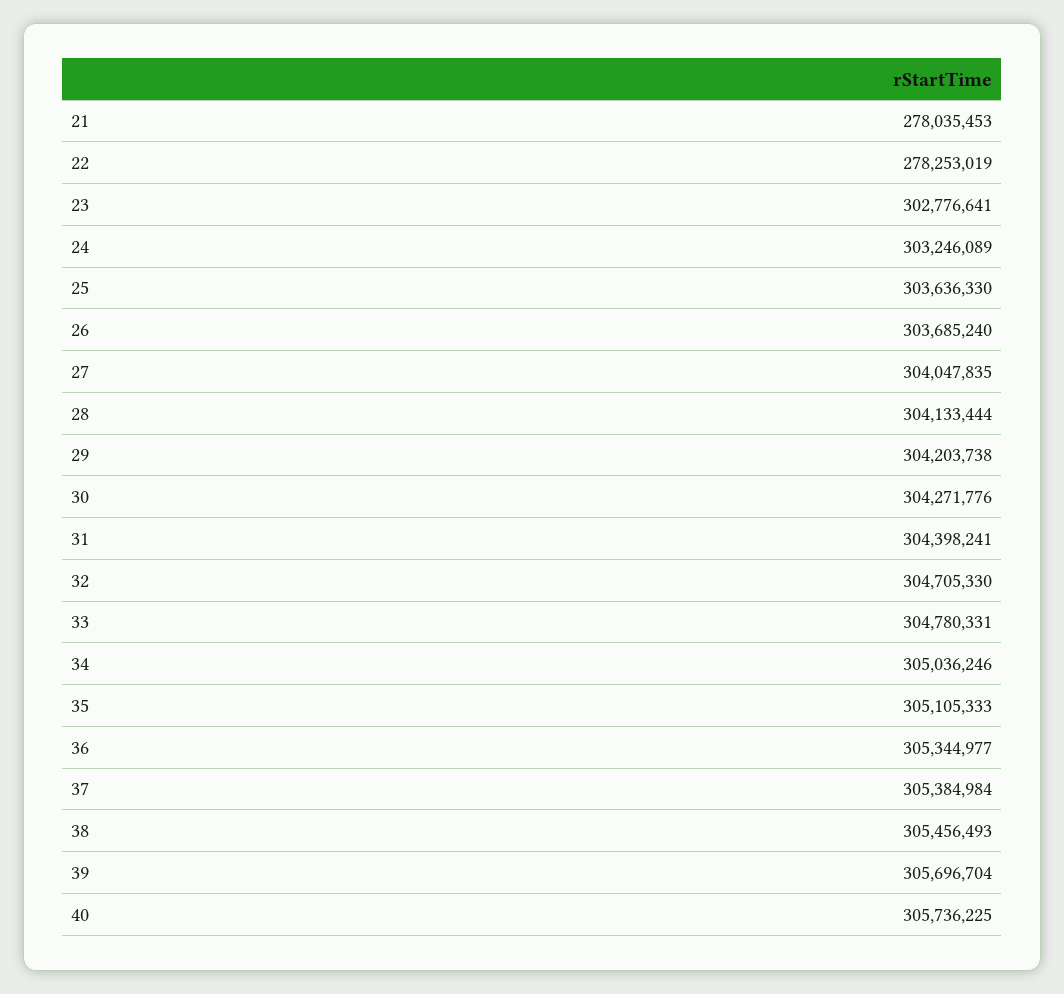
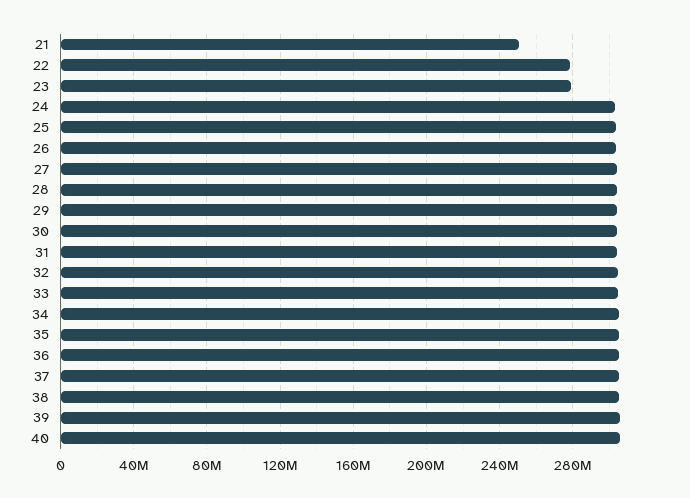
  {
-   "21": 278035453,
+   "21": 250000000,
    "22": 278253019,
-   "23": 302776641,
+   "23": 280000000,
    "24": 303246089,
    "25": 303636330,
    "26": 303685240,
    "27": 304047835,
    "28": 304133444,
    "29": 304203738,
    "30": 304271776,
    "31": 304398241,
    "32": 304705330,
    "33": 304780331,
    "34": 305036246,
    "35": 305105333,
    "36": 305344977,
    "37": 305384984,
    "38": 305456493,
    "39": 305696704,
    "40": 305736225
  }

